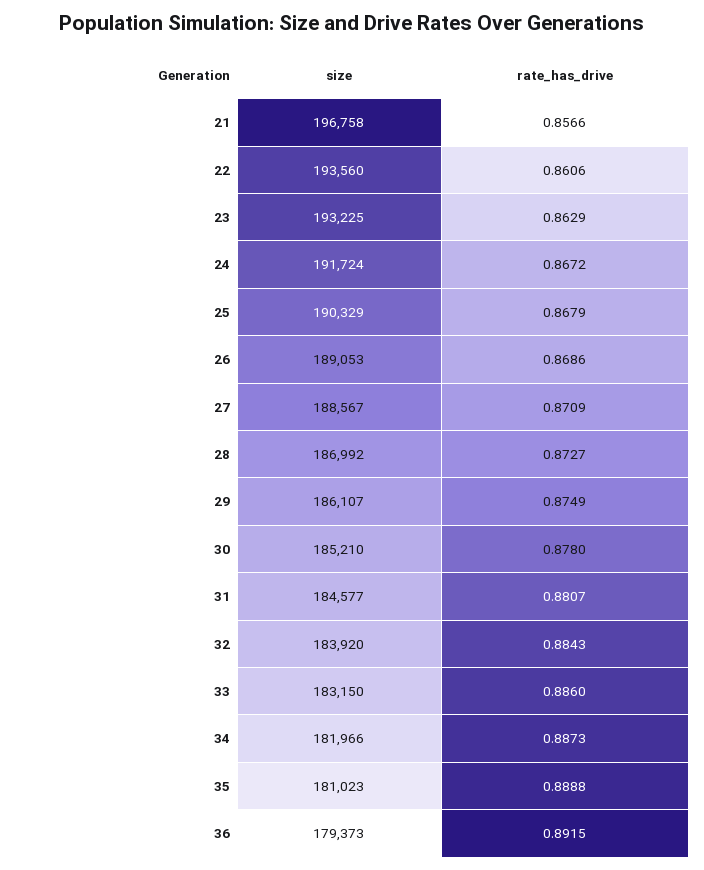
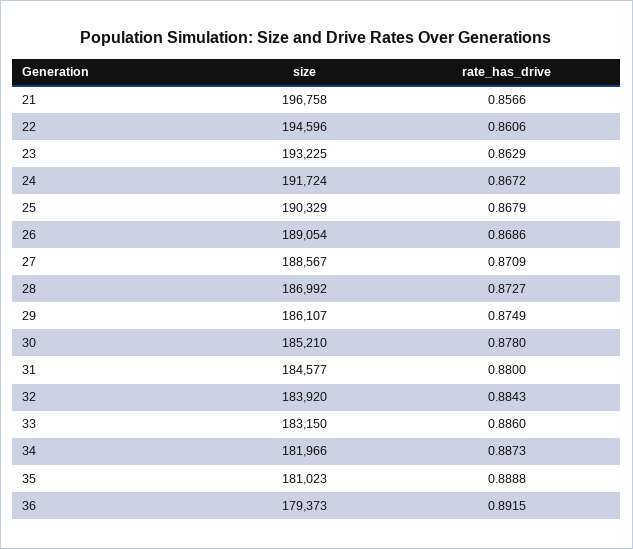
  {
    "size": {
      "21": 196758,
-     "22": 193560,
+     "22": 194596,
      "23": 193225,
      "24": 191724,
      "25": 190329,
-     "26": 189053,
+     "26": 189054,
      "27": 188567,
      "28": 186992,
      "29": 186107,
      "30": 185210,
      "31": 184577,
      "32": 183920,
      "33": 183150,
      "34": 181966,
      "35": 181023,
      "36": 179373
    },
    "rate_has_drive": {
      "21": 0.8566,
      "22": 0.8606,
      "23": 0.8629,
      "24": 0.8672,
      "25": 0.8679,
      "26": 0.8686,
      "27": 0.8709,
      "28": 0.8727,
      "29": 0.8749,
      "30": 0.878,
-     "31": 0.8807,
+     "31": 0.88,
      "32": 0.8843,
      "33": 0.886,
      "34": 0.8873,
      "35": 0.8888,
      "36": 0.8915
    }
  }

